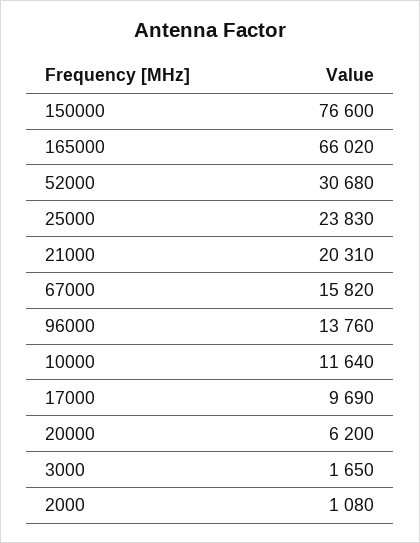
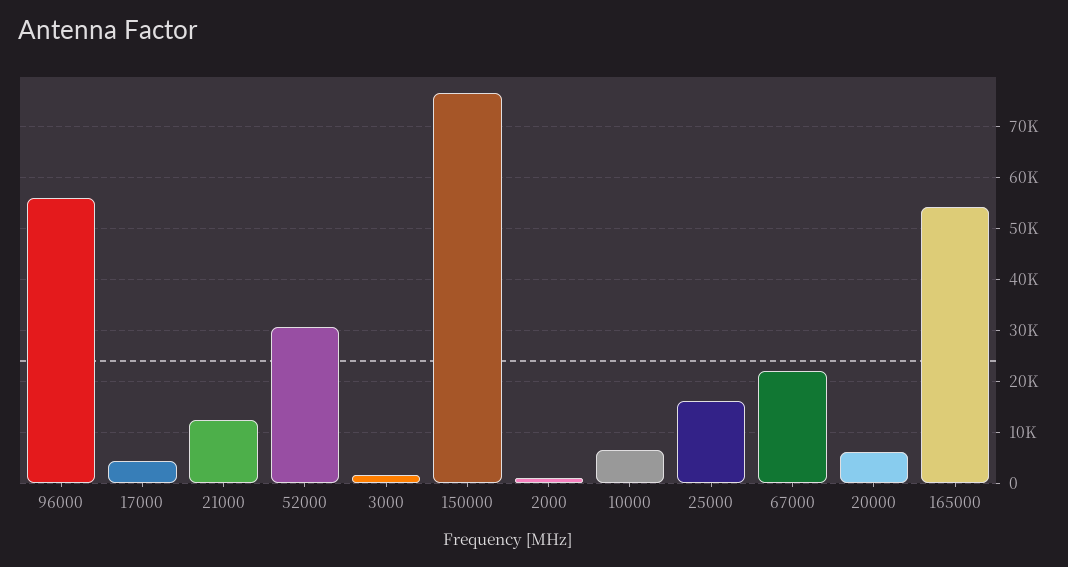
  {
    "150000": 76600,
-   "165000": 66020,
+   "165000": 54000,
    "52000": 30680,
-   "25000": 23830,
+   "25000": 16000,
-   "21000": 20310,
+   "21000": 12000,
-   "67000": 15820,
+   "67000": 22000,
-   "96000": 13760,
+   "96000": 56000,
-   "10000": 11640,
+   "10000": 6000,
-   "17000": 9690,
+   "17000": 4000,
    "20000": 6200,
    "3000": 1650,
    "2000": 1080
  }

